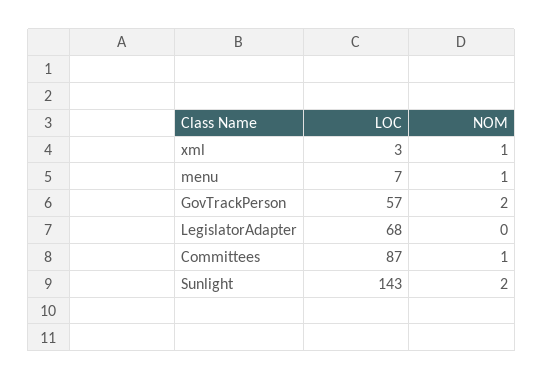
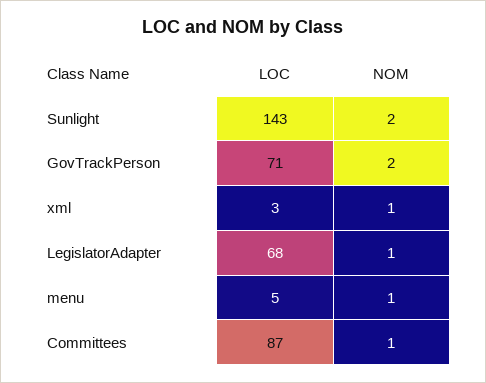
  {
    "LOC": {
      "xml": 3,
-     "menu": 7,
+     "menu": 5,
-     "GovTrackPerson": 57,
+     "GovTrackPerson": 71,
      "LegislatorAdapter": 68,
      "Committees": 87,
      "Sunlight": 143
    },
    "NOM": {
      "xml": 1,
      "menu": 1,
      "GovTrackPerson": 2,
-     "LegislatorAdapter": 0,
+     "LegislatorAdapter": 1,
      "Committees": 1,
      "Sunlight": 2
    }
  }

